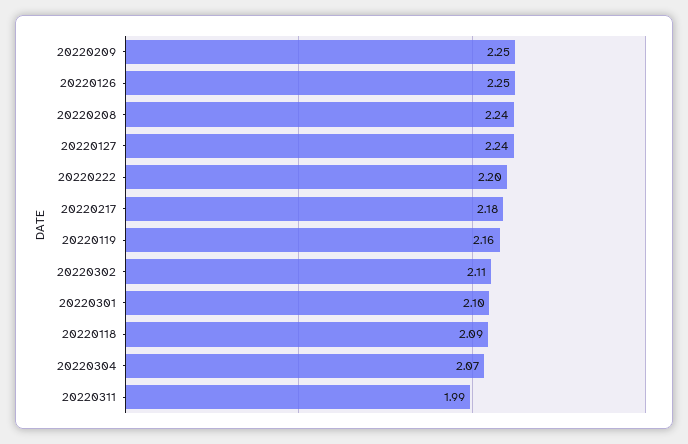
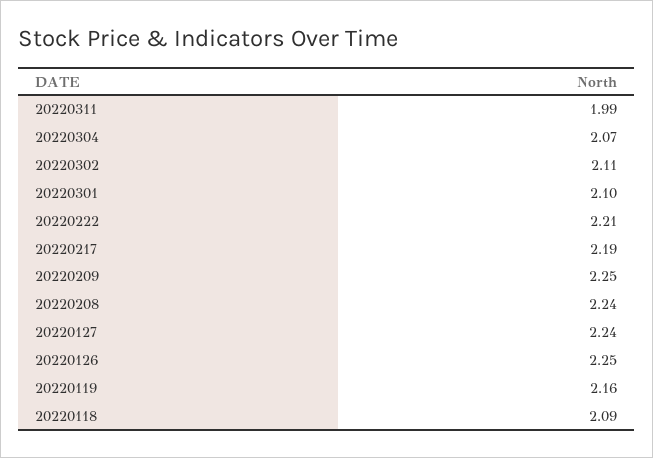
  {
    "20220209": 2.25,
    "20220126": 2.25,
    "20220208": 2.24,
    "20220127": 2.24,
-   "20220222": 2.2,
+   "20220222": 2.21,
-   "20220217": 2.18,
+   "20220217": 2.19,
    "20220119": 2.16,
    "20220302": 2.11,
    "20220301": 2.1,
    "20220118": 2.09,
    "20220304": 2.07,
    "20220311": 1.99
  }

